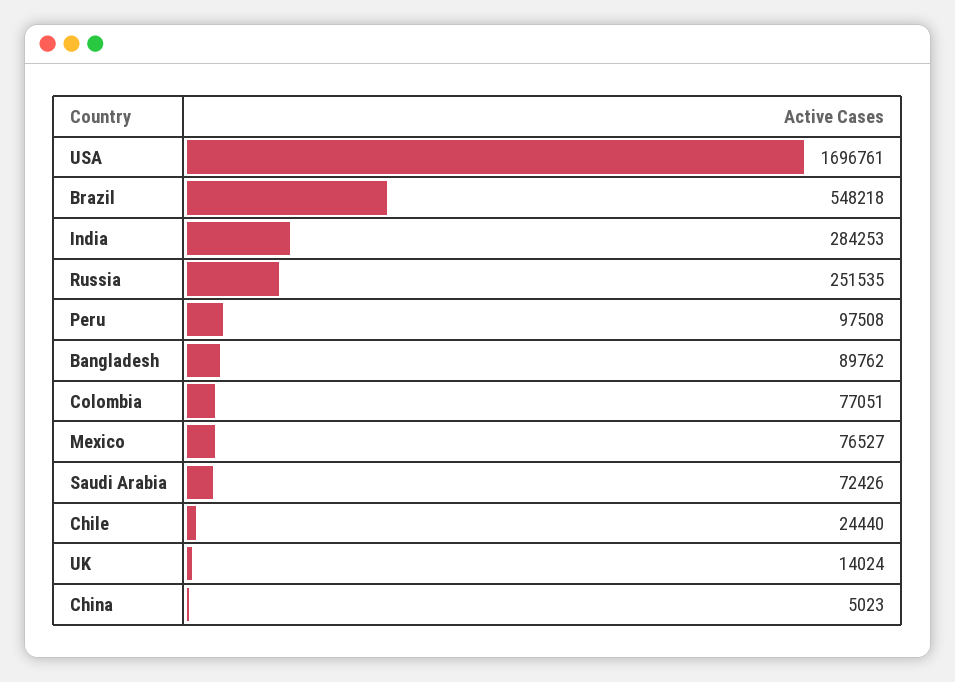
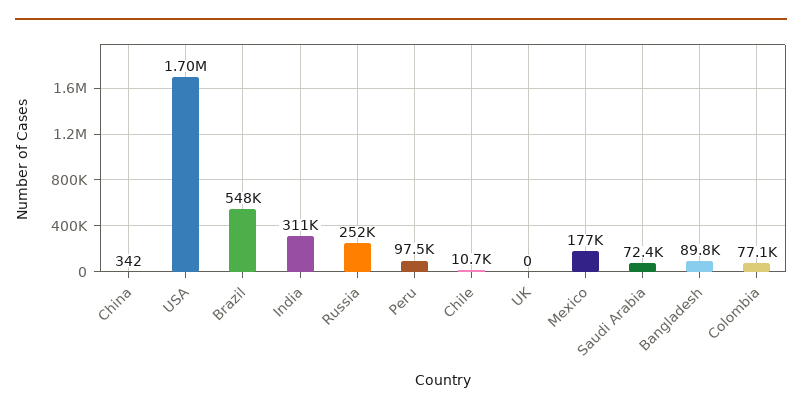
  {
    "USA": 1696761,
    "Brazil": 548218,
-   "India": 284253,
+   "India": 311000,
    "Russia": 251535,
    "Peru": 97508,
    "Bangladesh": 89762,
    "Colombia": 77051,
-   "Mexico": 76527,
+   "Mexico": 177000,
    "Saudi Arabia": 72426,
-   "Chile": 24440,
+   "Chile": 10700,
-   "UK": 14024,
+   "UK": 0,
-   "China": 5023
+   "China": 342
  }

